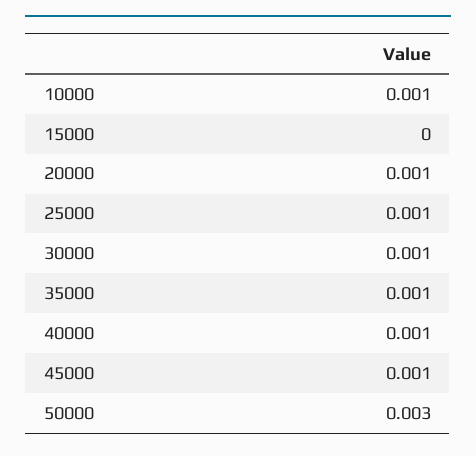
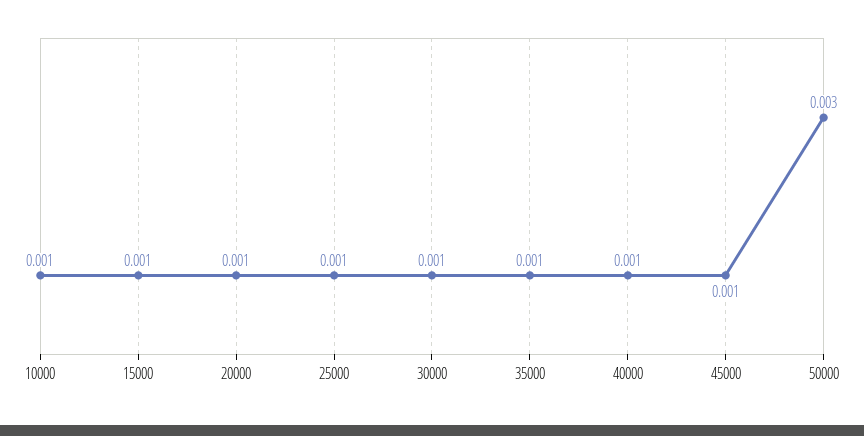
  {
    "10000": 0.001,
-   "15000": 0,
+   "15000": 0.001,
    "20000": 0.001,
    "25000": 0.001,
    "30000": 0.001,
    "35000": 0.001,
    "40000": 0.001,
    "45000": 0.001,
    "50000": 0.003
  }

